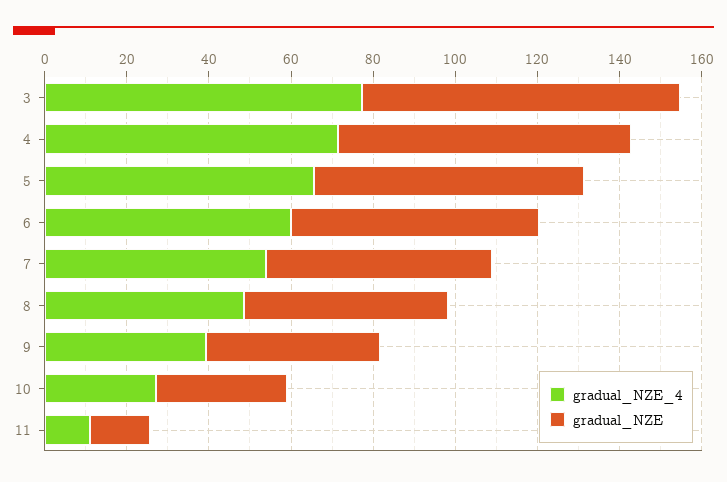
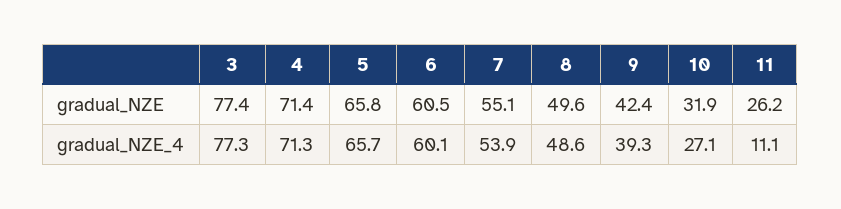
  {
    "gradual_NZE_4": {
      "3": 77.3,
      "4": 71.3,
      "5": 65.7,
      "6": 60.1,
      "7": 53.9,
      "8": 48.6,
      "9": 39.3,
      "10": 27.1,
      "11": 11.1
    },
    "gradual_NZE": {
      "3": 77.4,
      "4": 71.4,
      "5": 65.8,
      "6": 60.5,
      "7": 55.1,
      "8": 49.6,
      "9": 42.4,
      "10": 31.9,
-     "11": 15
+     "11": 26.2
    }
  }

